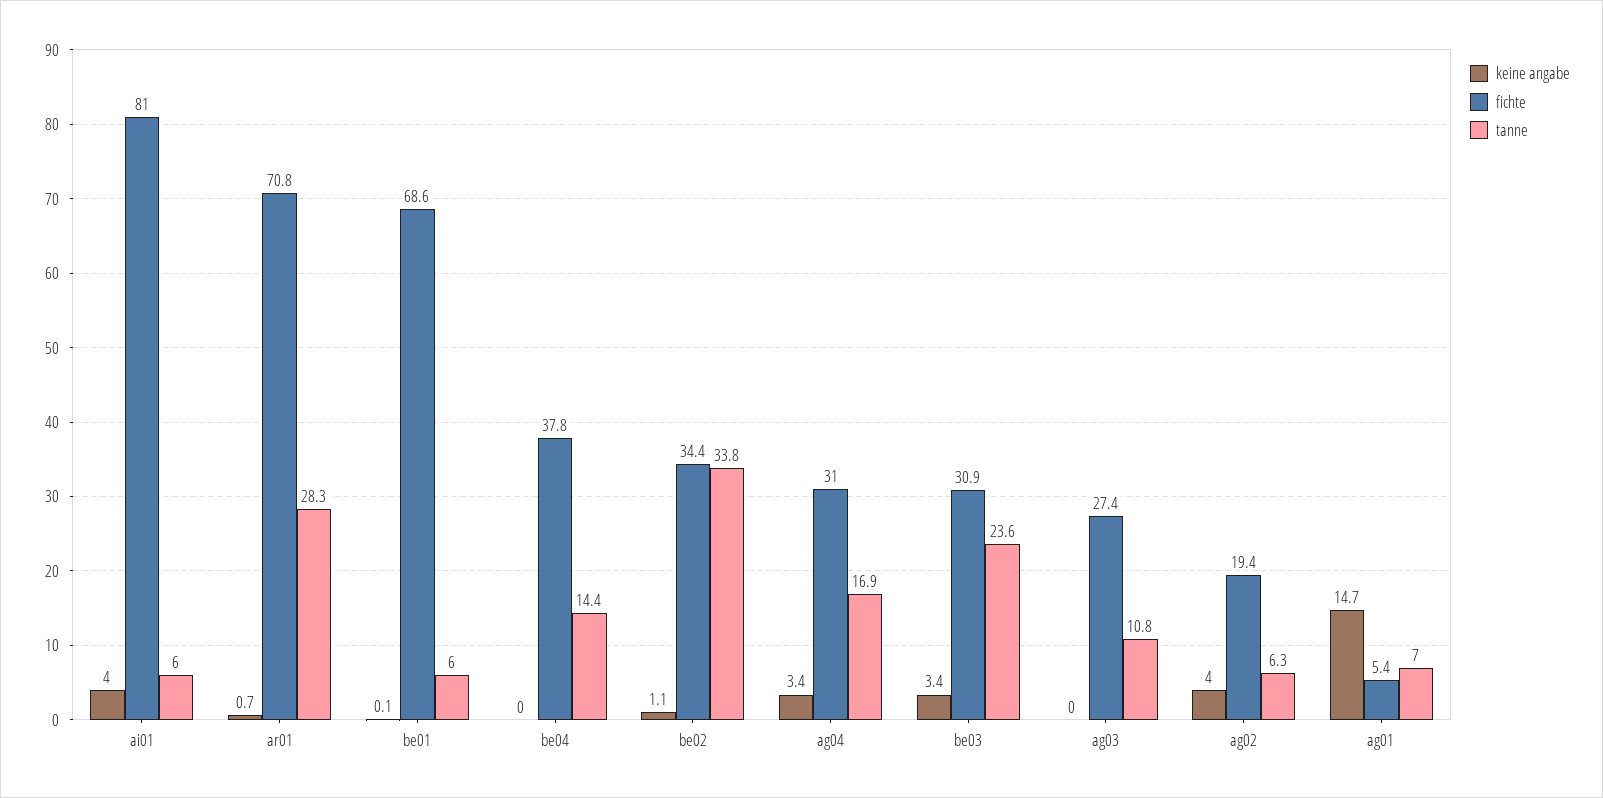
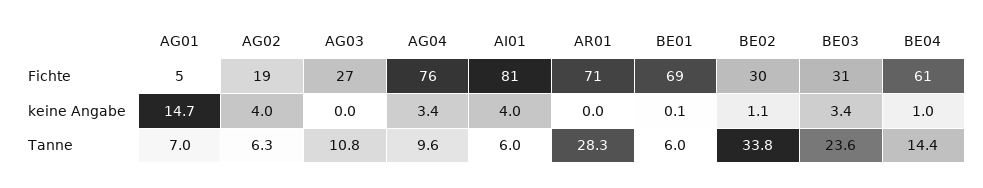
  {
    "keine angabe": {
      "ai01": 4,
-     "ar01": 0.7,
+     "ar01": 0,
      "be01": 0.1,
-     "be04": 0,
+     "be04": 1,
      "be02": 1.1,
      "ag04": 3.4,
      "be03": 3.4,
      "ag03": 0,
      "ag02": 4,
      "ag01": 14.7
    },
    "fichte": {
      "ai01": 81,
      "ar01": 70.8,
      "be01": 68.6,
-     "be04": 37.8,
+     "be04": 61,
-     "be02": 34.4,
+     "be02": 30,
-     "ag04": 31,
+     "ag04": 76,
      "be03": 30.9,
      "ag03": 27.4,
      "ag02": 19.4,
      "ag01": 5.4
    },
    "tanne": {
      "ai01": 6,
      "ar01": 28.3,
      "be01": 6,
      "be04": 14.4,
      "be02": 33.8,
-     "ag04": 16.9,
+     "ag04": 9.6,
      "be03": 23.6,
      "ag03": 10.8,
      "ag02": 6.3,
      "ag01": 7
    }
  }

